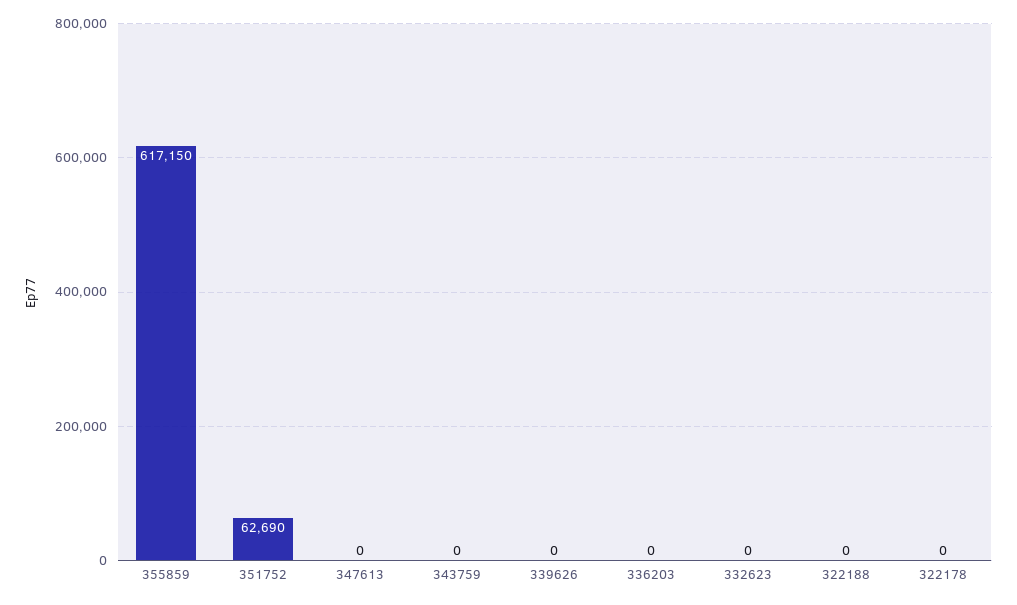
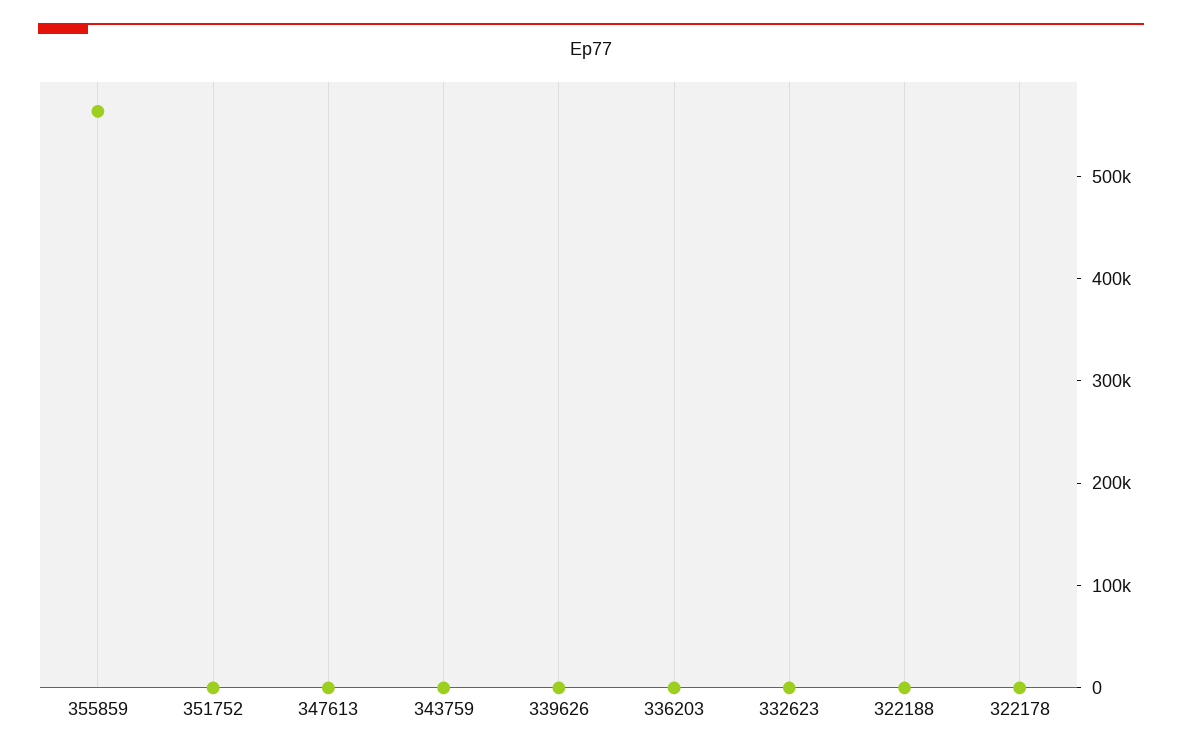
  {
-   "355859": 617150,
+   "355859": 560000,
-   "351752": 62690,
+   "351752": 0,
    "347613": 0,
    "343759": 0,
    "339626": 0,
    "336203": 0,
    "332623": 0,
    "322188": 0,
    "322178": 0
  }

